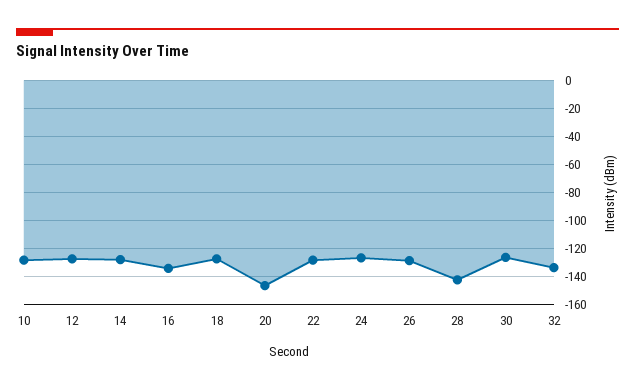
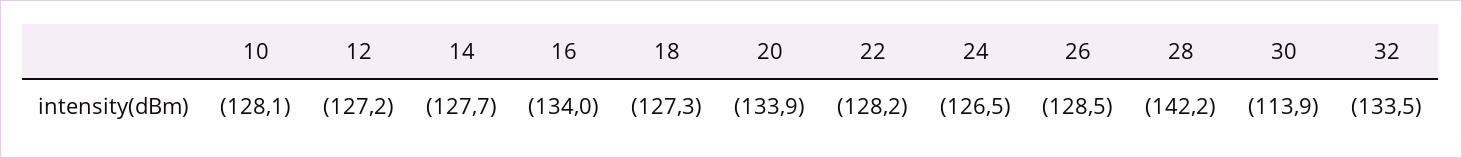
  {
    "10": -128.1,
    "12": -127.2,
    "14": -127.7,
    "16": -134,
    "18": -127.3,
-   "20": -145,
+   "20": -133.9,
    "22": -128.2,
    "24": -126.5,
    "26": -128.5,
    "28": -142.2,
-   "30": -125,
+   "30": -113.9,
    "32": -133.5
  }

